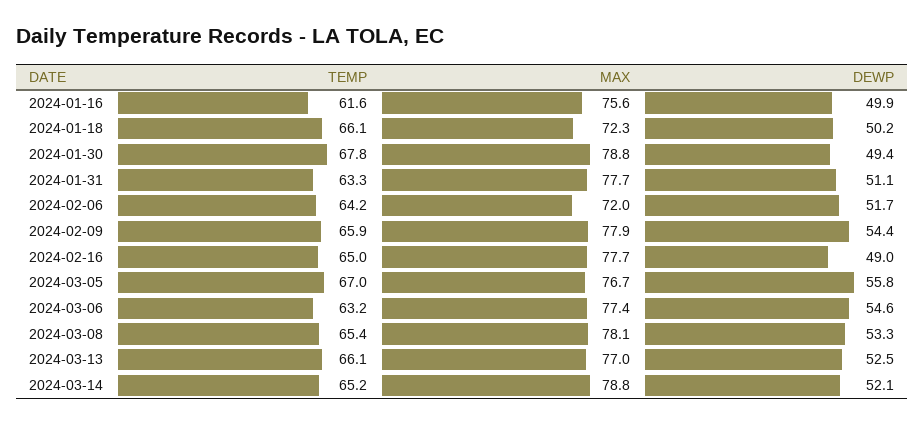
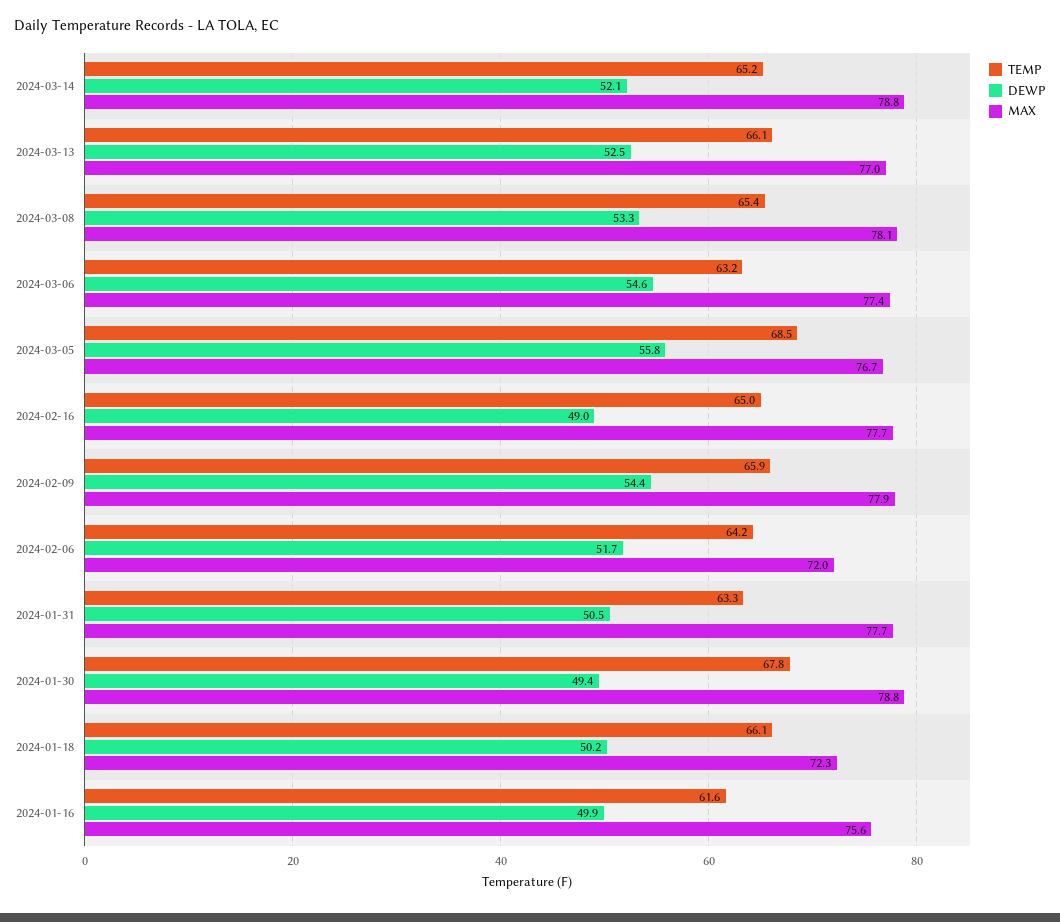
  {
    "TEMP": {
      "2024-01-16": 61.6,
      "2024-01-18": 66.1,
      "2024-01-30": 67.8,
      "2024-01-31": 63.3,
      "2024-02-06": 64.2,
      "2024-02-09": 65.9,
      "2024-02-16": 65,
-     "2024-03-05": 67,
+     "2024-03-05": 68.5,
      "2024-03-06": 63.2,
      "2024-03-08": 65.4,
      "2024-03-13": 66.1,
      "2024-03-14": 65.2
    },
    "MAX": {
      "2024-01-16": 75.6,
      "2024-01-18": 72.3,
      "2024-01-30": 78.8,
      "2024-01-31": 77.7,
      "2024-02-06": 72,
      "2024-02-09": 77.9,
      "2024-02-16": 77.7,
      "2024-03-05": 76.7,
      "2024-03-06": 77.4,
      "2024-03-08": 78.1,
      "2024-03-13": 77,
      "2024-03-14": 78.8
    },
    "DEWP": {
      "2024-01-16": 49.9,
      "2024-01-18": 50.2,
      "2024-01-30": 49.4,
-     "2024-01-31": 51.1,
+     "2024-01-31": 50.5,
      "2024-02-06": 51.7,
      "2024-02-09": 54.4,
      "2024-02-16": 49,
      "2024-03-05": 55.8,
      "2024-03-06": 54.6,
      "2024-03-08": 53.3,
      "2024-03-13": 52.5,
      "2024-03-14": 52.1
    }
  }

